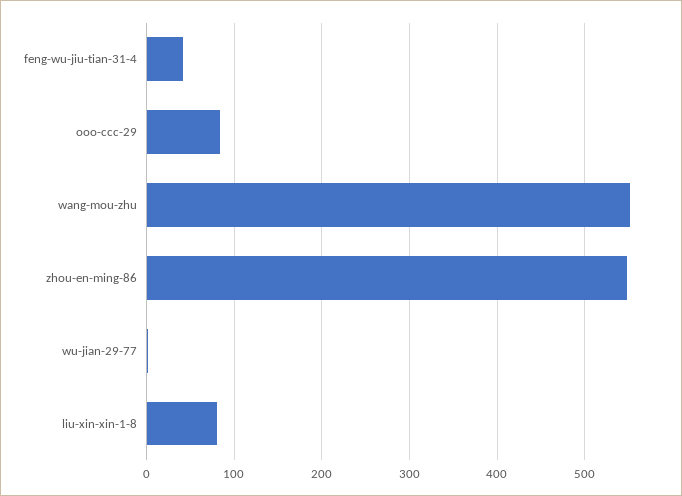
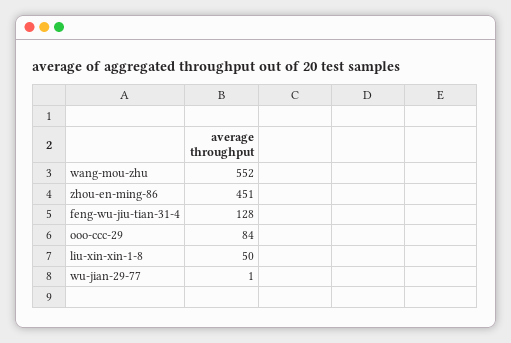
  {
-   "feng-wu-jiu-tian-31-4": 40,
+   "feng-wu-jiu-tian-31-4": 128,
    "ooo-ccc-29": 84,
    "wang-mou-zhu": 552,
-   "zhou-en-ming-86": 550,
+   "zhou-en-ming-86": 451,
    "wu-jian-29-77": 1,
-   "liu-xin-xin-1-8": 80
+   "liu-xin-xin-1-8": 50
  }

